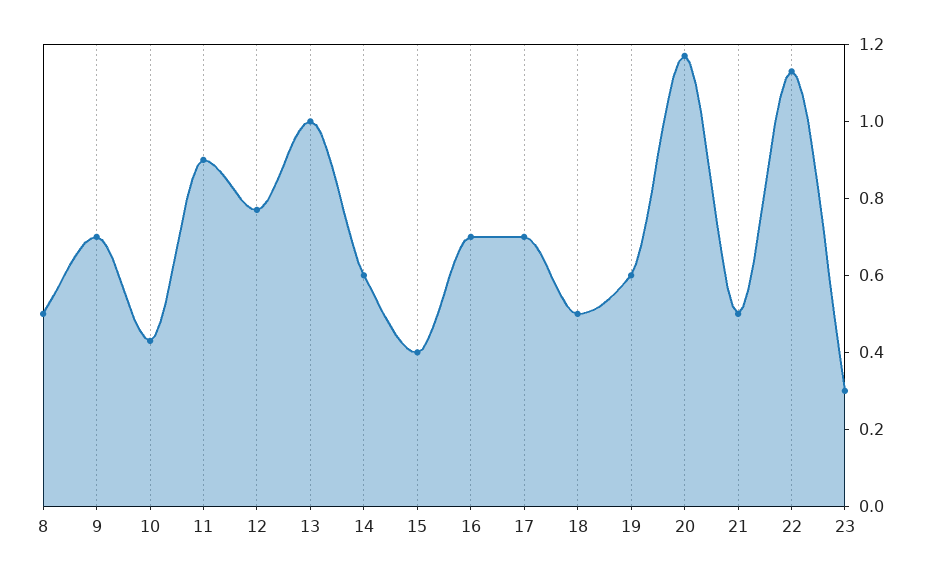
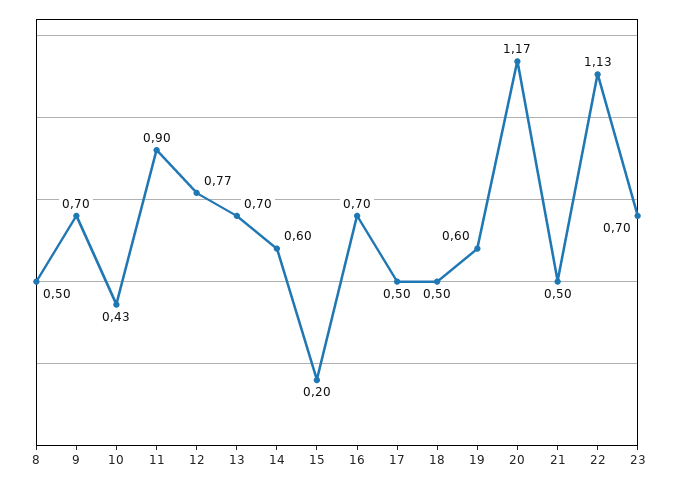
  {
    "8": 0.5,
    "9": 0.7,
    "10": 0.43,
    "11": 0.9,
    "12": 0.77,
-   "13": 1,
+   "13": 0.7,
    "14": 0.6,
-   "15": 0.4,
+   "15": 0.2,
    "16": 0.7,
-   "17": 0.7,
+   "17": 0.5,
    "18": 0.5,
    "19": 0.6,
    "20": 1.17,
    "21": 0.5,
    "22": 1.13,
-   "23": 0.3
+   "23": 0.7
  }

